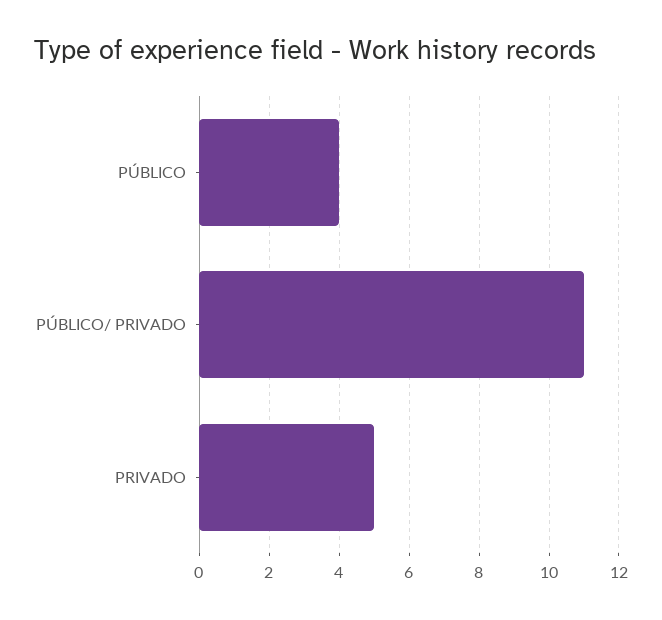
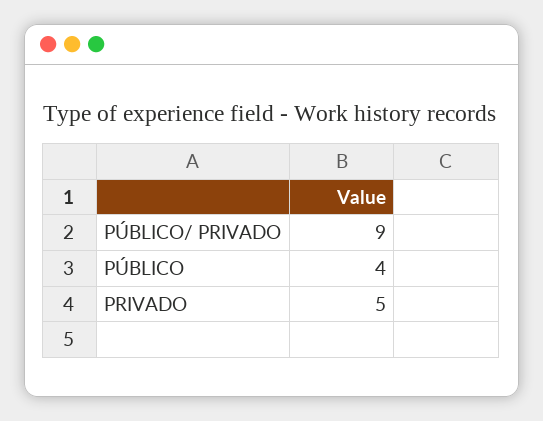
  {
    "PÚBLICO": 4,
-   "PÚBLICO/ PRIVADO": 11,
+   "PÚBLICO/ PRIVADO": 9,
    "PRIVADO": 5
  }

